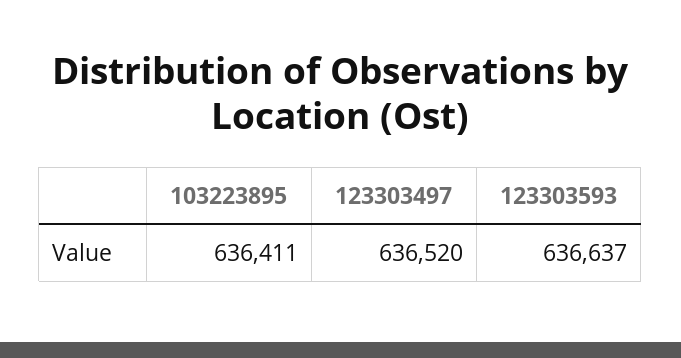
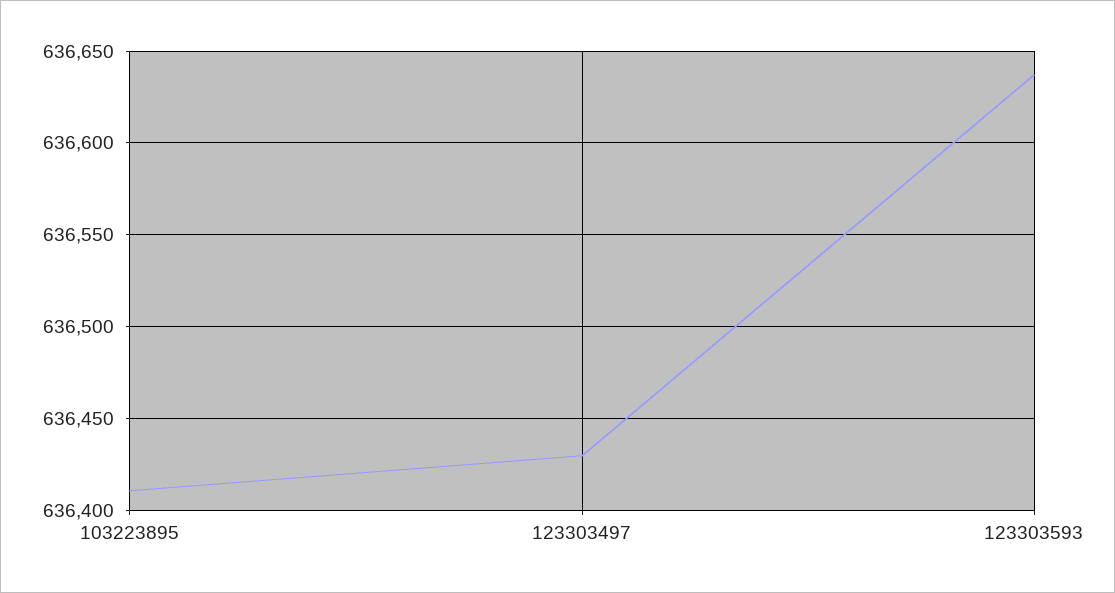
  {
    "103223895": 636411,
-   "123303497": 636520,
+   "123303497": 636430,
    "123303593": 636637
  }

